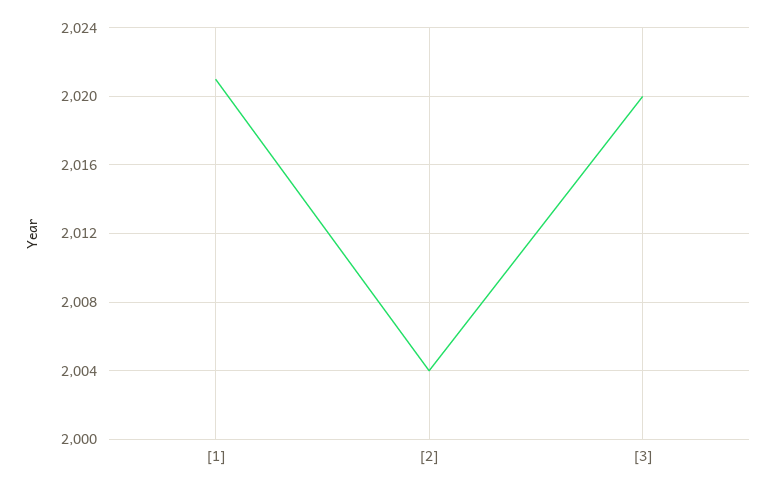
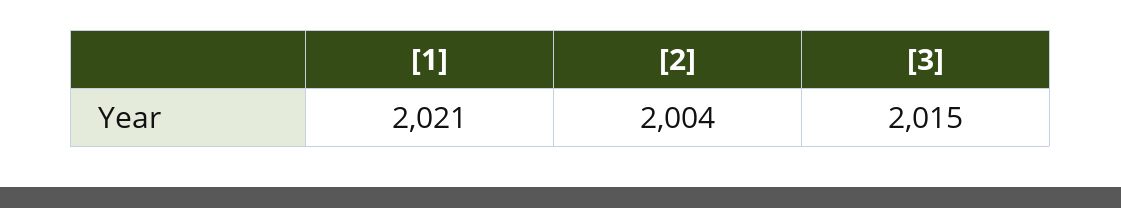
  {
    "[1]": 2021,
    "[2]": 2004,
-   "[3]": 2020
+   "[3]": 2015
  }

